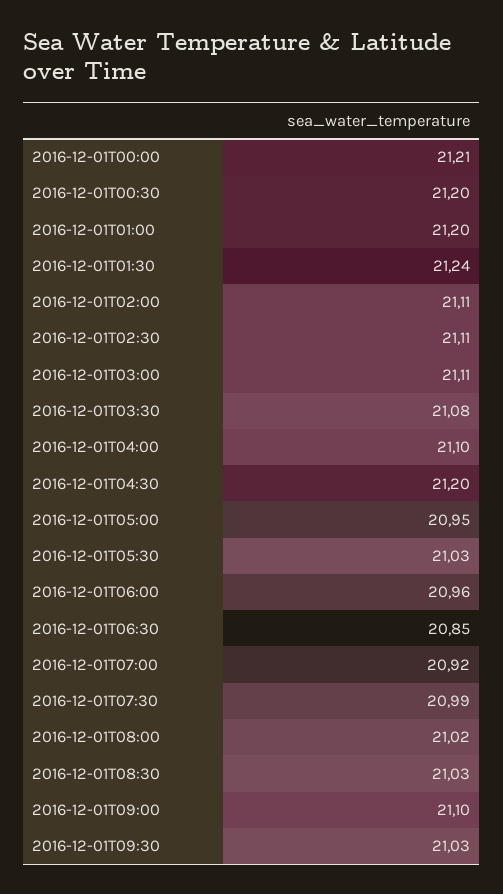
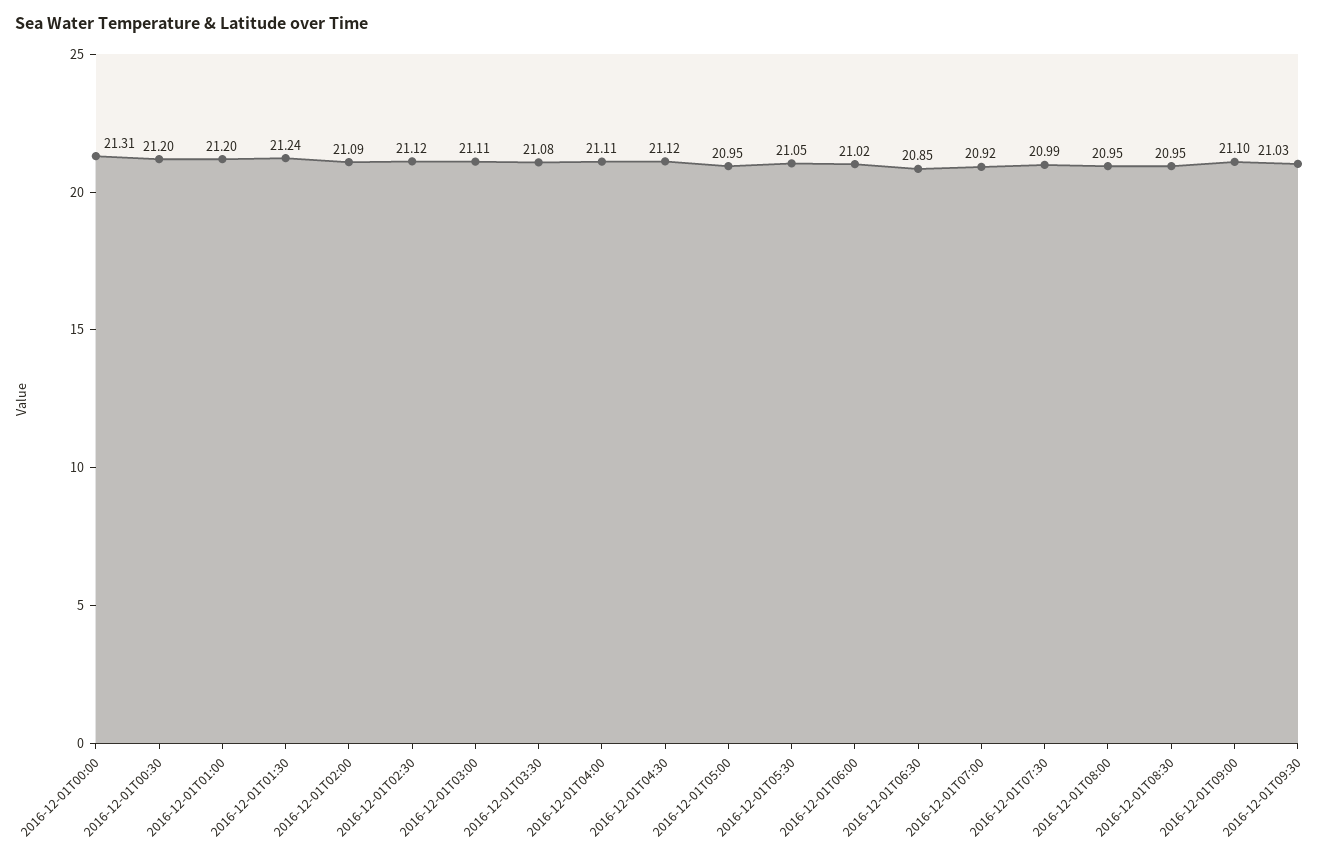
  {
-   "2016-12-01T00:00": 21.21,
+   "2016-12-01T00:00": 21.31,
    "2016-12-01T00:30": 21.2,
    "2016-12-01T01:00": 21.2,
    "2016-12-01T01:30": 21.24,
-   "2016-12-01T02:00": 21.11,
+   "2016-12-01T02:00": 21.09,
-   "2016-12-01T02:30": 21.11,
+   "2016-12-01T02:30": 21.12,
    "2016-12-01T03:00": 21.11,
    "2016-12-01T03:30": 21.08,
-   "2016-12-01T04:00": 21.1,
+   "2016-12-01T04:00": 21.11,
-   "2016-12-01T04:30": 21.2,
+   "2016-12-01T04:30": 21.12,
    "2016-12-01T05:00": 20.95,
-   "2016-12-01T05:30": 21.03,
+   "2016-12-01T05:30": 21.05,
-   "2016-12-01T06:00": 20.96,
+   "2016-12-01T06:00": 21.02,
    "2016-12-01T06:30": 20.85,
    "2016-12-01T07:00": 20.92,
    "2016-12-01T07:30": 20.99,
-   "2016-12-01T08:00": 21.02,
+   "2016-12-01T08:00": 20.95,
-   "2016-12-01T08:30": 21.03,
+   "2016-12-01T08:30": 20.95,
    "2016-12-01T09:00": 21.1,
    "2016-12-01T09:30": 21.03
  }

